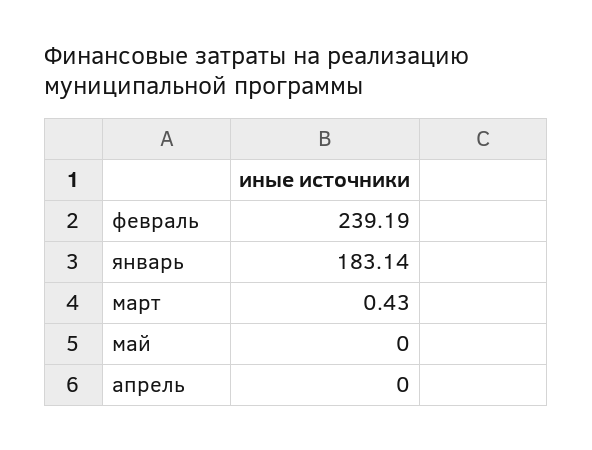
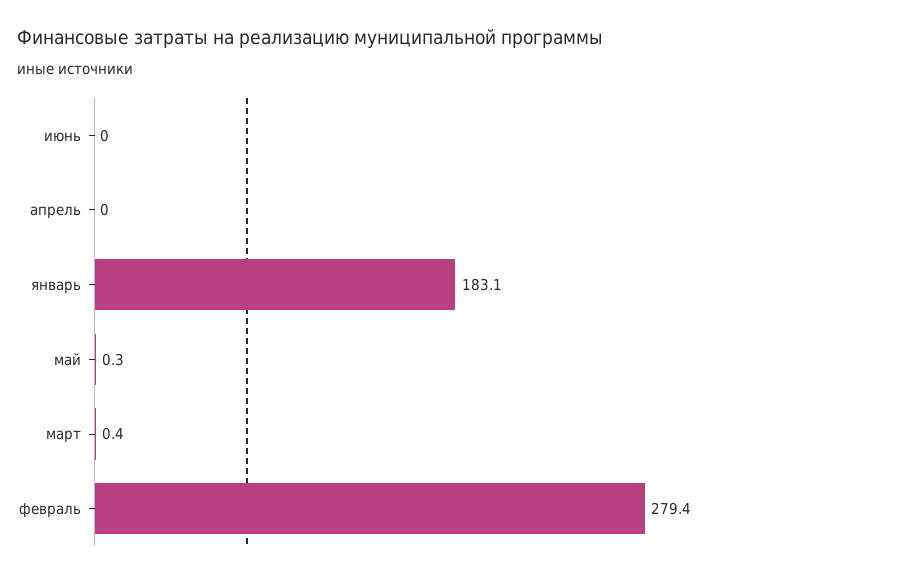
  {
-   "февраль": 239.19,
+   "февраль": 279.4,
    "январь": 183.14,
    "март": 0.43,
-   "май": 0,
+   "май": 0.3,
-   "апрель": 0
+   "апрель": 0,
+   "июнь": 0
  }

